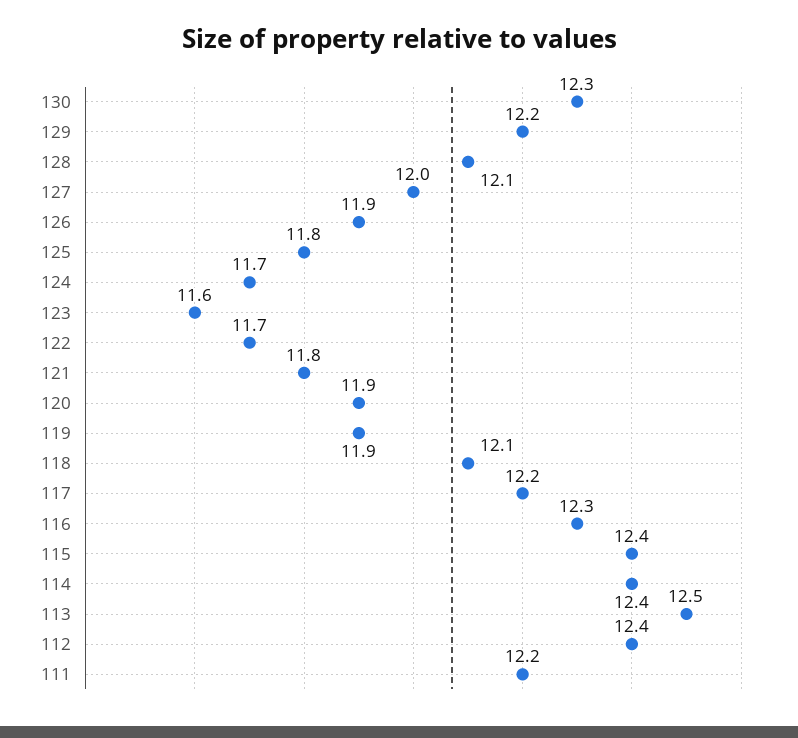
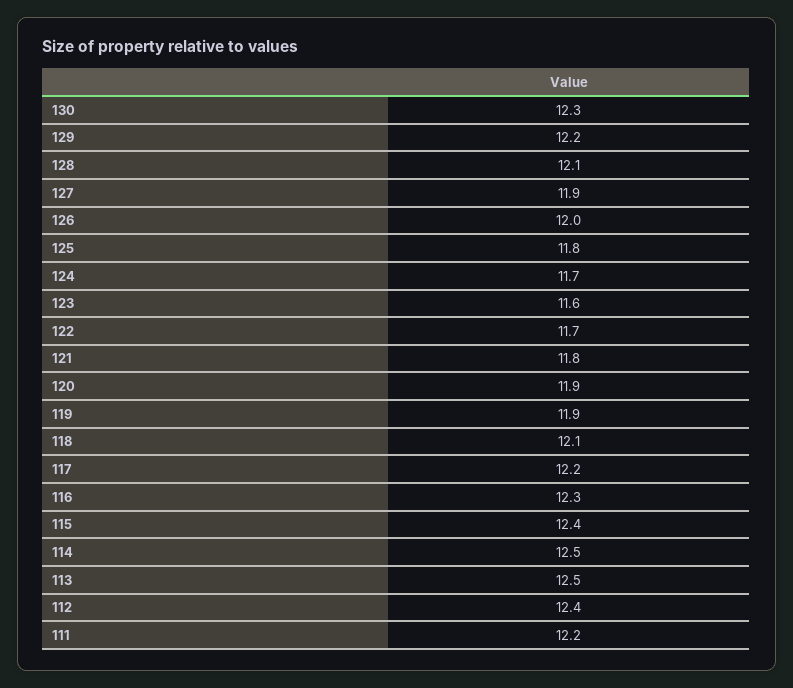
  {
    "130": 12.3,
    "129": 12.2,
    "128": 12.1,
-   "127": 12,
+   "127": 11.9,
-   "126": 11.9,
+   "126": 12,
    "125": 11.8,
    "124": 11.7,
    "123": 11.6,
    "122": 11.7,
    "121": 11.8,
    "120": 11.9,
    "119": 11.9,
    "118": 12.1,
    "117": 12.2,
    "116": 12.3,
    "115": 12.4,
-   "114": 12.4,
+   "114": 12.5,
    "113": 12.5,
    "112": 12.4,
    "111": 12.2
  }

